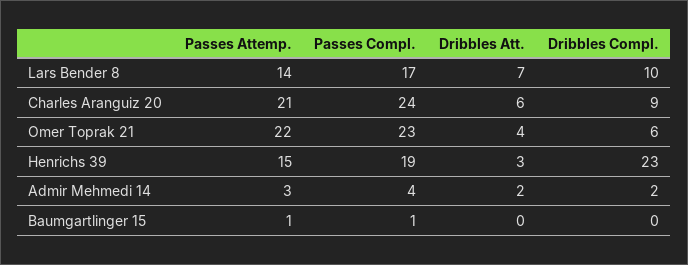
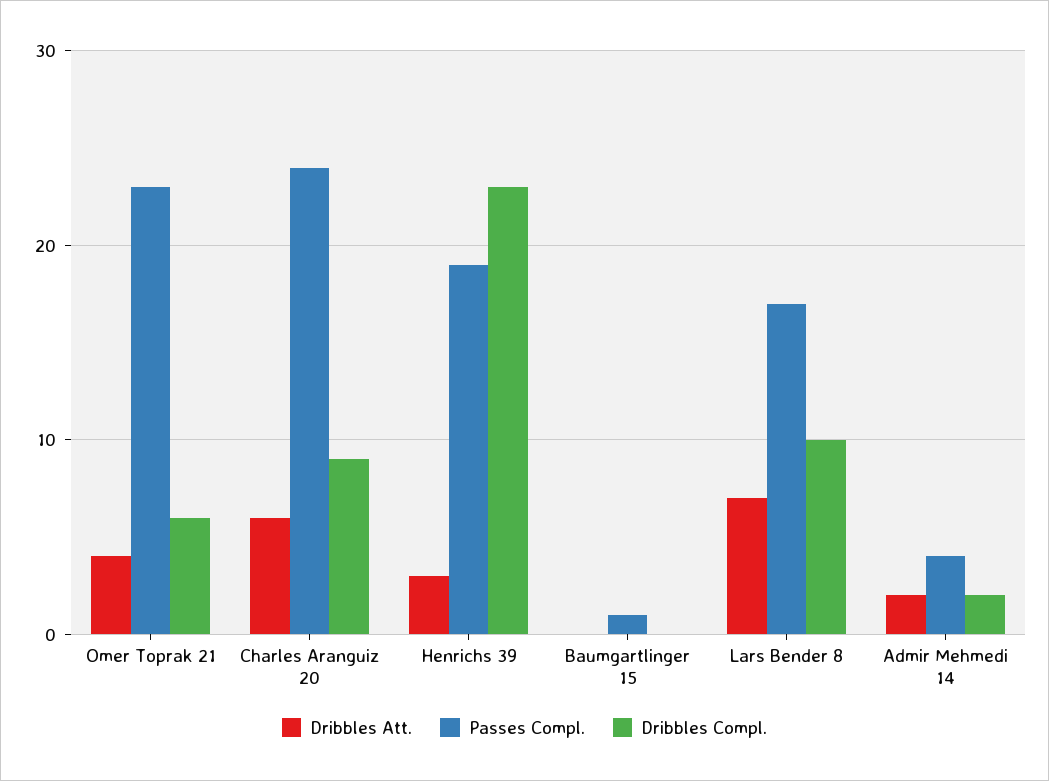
  {
-   "Passes Attemp.": {
-     "Lars Bender 8": 14,
-     "Charles Aranguiz 20": 21,
-     "Omer Toprak 21": 22,
-     "Henrichs 39": 15,
-     "Admir Mehmedi 14": 3,
-     "Baumgartlinger 15": 1
-   },
    "Passes Compl.": {
      "Lars Bender 8": 17,
      "Charles Aranguiz 20": 24,
      "Omer Toprak 21": 23,
      "Henrichs 39": 19,
      "Admir Mehmedi 14": 4,
      "Baumgartlinger 15": 1
    },
    "Dribbles Att.": {
      "Lars Bender 8": 7,
      "Charles Aranguiz 20": 6,
      "Omer Toprak 21": 4,
      "Henrichs 39": 3,
      "Admir Mehmedi 14": 2,
      "Baumgartlinger 15": 0
    },
    "Dribbles Compl.": {
      "Lars Bender 8": 10,
      "Charles Aranguiz 20": 9,
      "Omer Toprak 21": 6,
      "Henrichs 39": 23,
      "Admir Mehmedi 14": 2,
      "Baumgartlinger 15": 0
    }
  }

